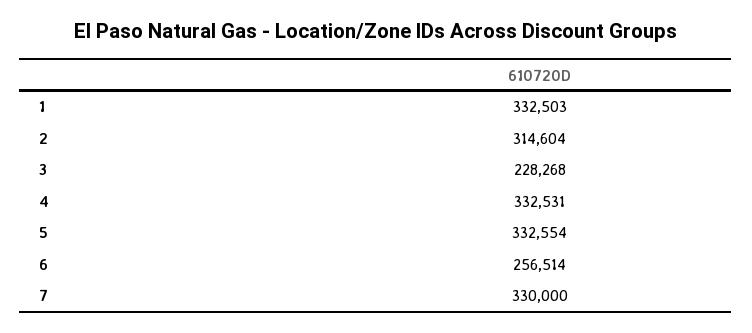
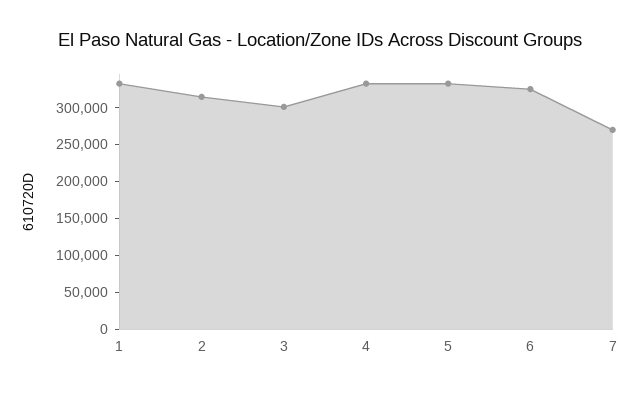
  {
    "1": 332503,
    "2": 314604,
-   "3": 228268,
+   "3": 300000,
    "4": 332531,
    "5": 332554,
-   "6": 256514,
+   "6": 325000,
-   "7": 330000
+   "7": 275000
  }

